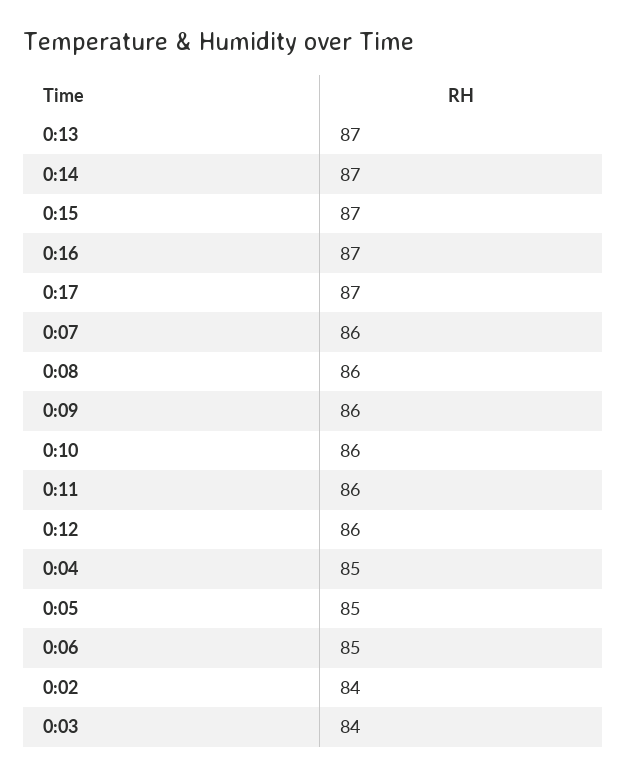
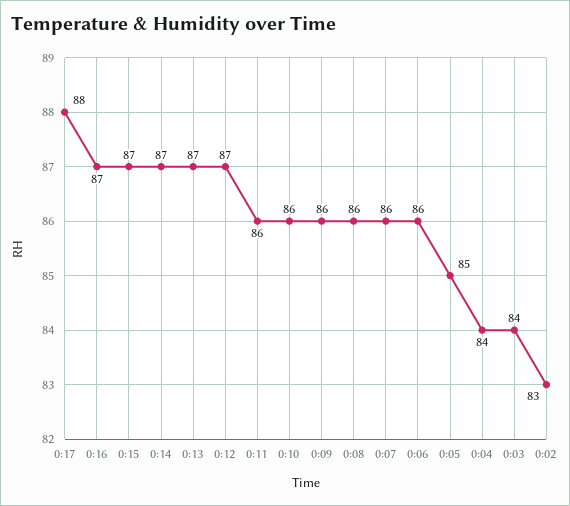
  {
    "0:13": 87,
    "0:14": 87,
    "0:15": 87,
    "0:16": 87,
-   "0:17": 87,
+   "0:17": 88,
    "0:07": 86,
    "0:08": 86,
    "0:09": 86,
    "0:10": 86,
    "0:11": 86,
-   "0:12": 86,
+   "0:12": 87,
-   "0:04": 85,
+   "0:04": 84,
    "0:05": 85,
-   "0:06": 85,
+   "0:06": 86,
-   "0:02": 84,
+   "0:02": 83,
    "0:03": 84
  }

